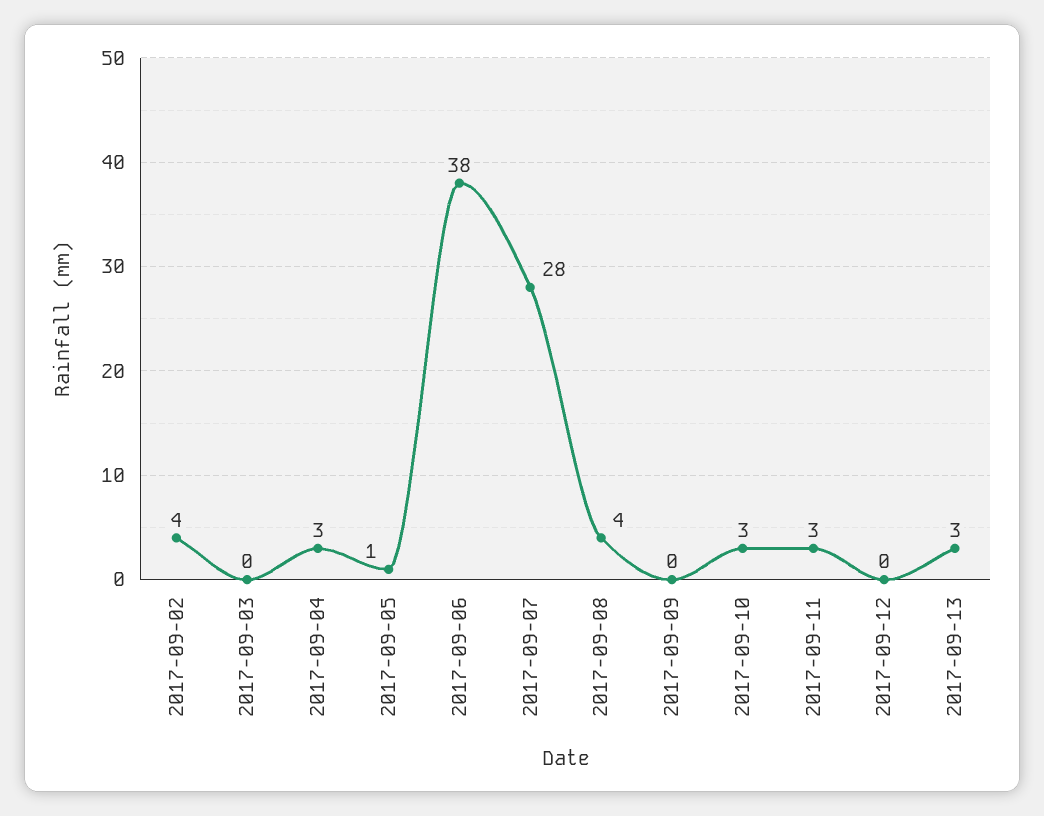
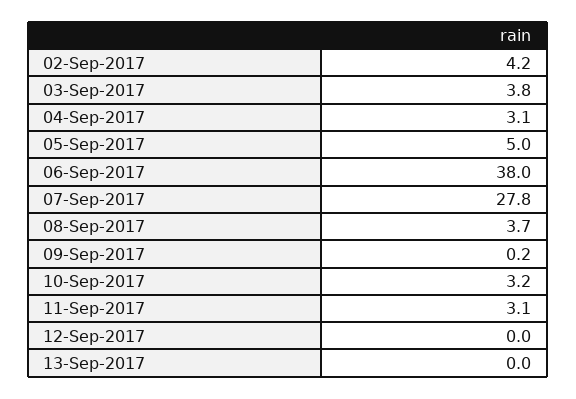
  {
    "2017-09-02": 4.2,
-   "2017-09-03": 0,
+   "2017-09-03": 3.8,
    "2017-09-04": 3.1,
-   "2017-09-05": 1,
+   "2017-09-05": 5,
    "2017-09-06": 38,
    "2017-09-07": 27.8,
    "2017-09-08": 3.7,
    "2017-09-09": 0.2,
    "2017-09-10": 3.2,
    "2017-09-11": 3.1,
    "2017-09-12": 0,
-   "2017-09-13": 3
+   "2017-09-13": 0
  }

